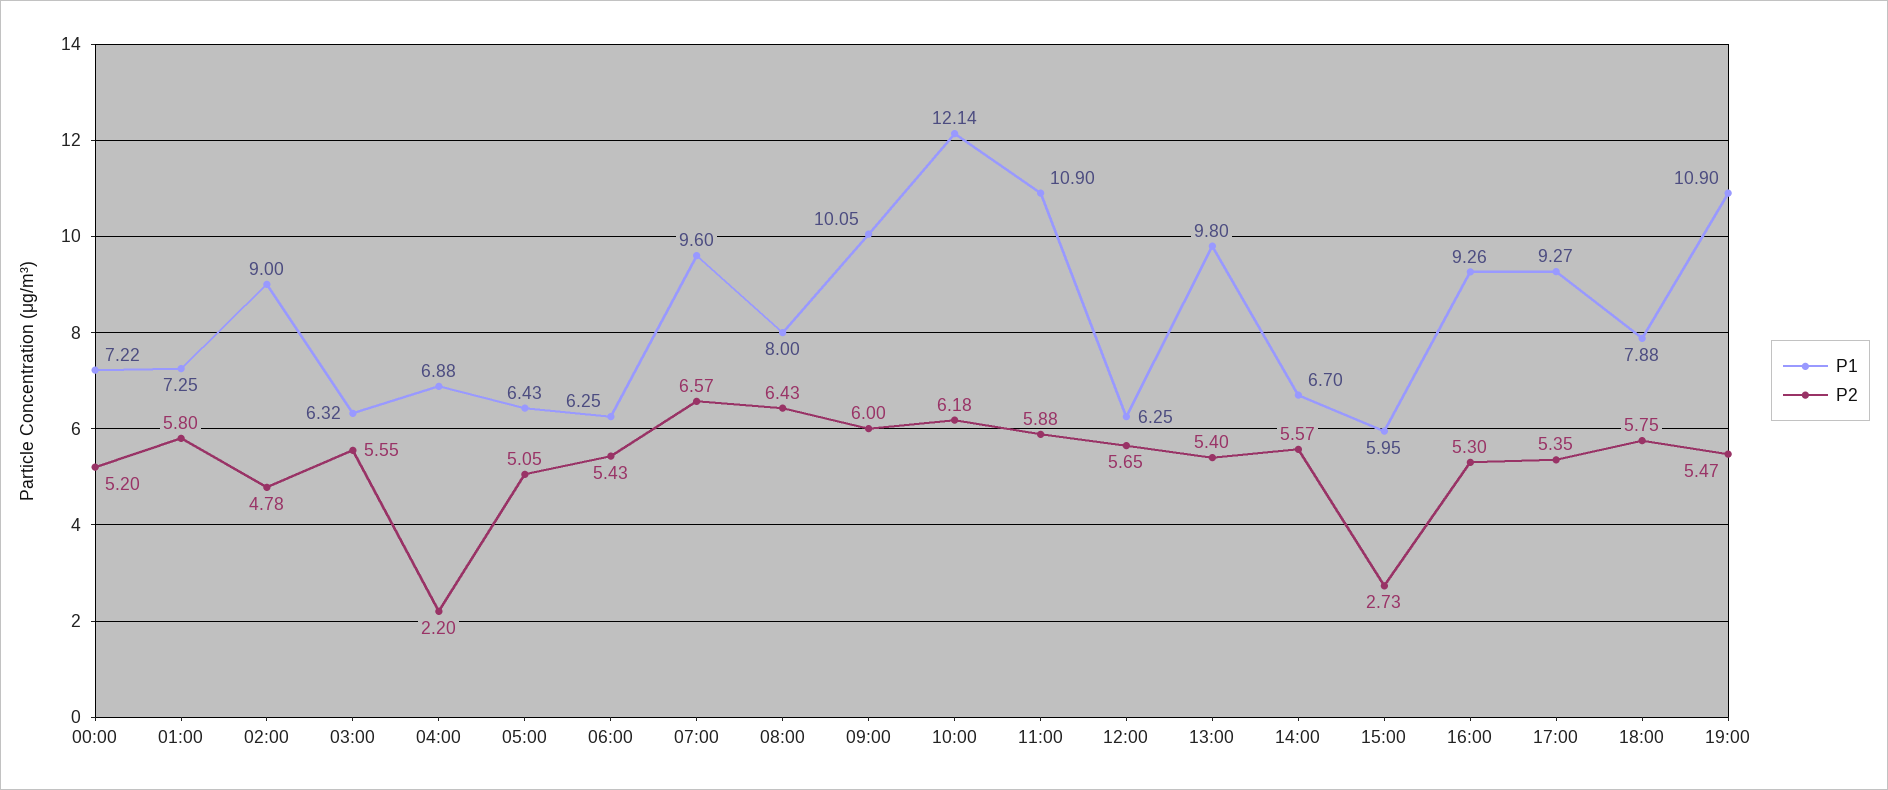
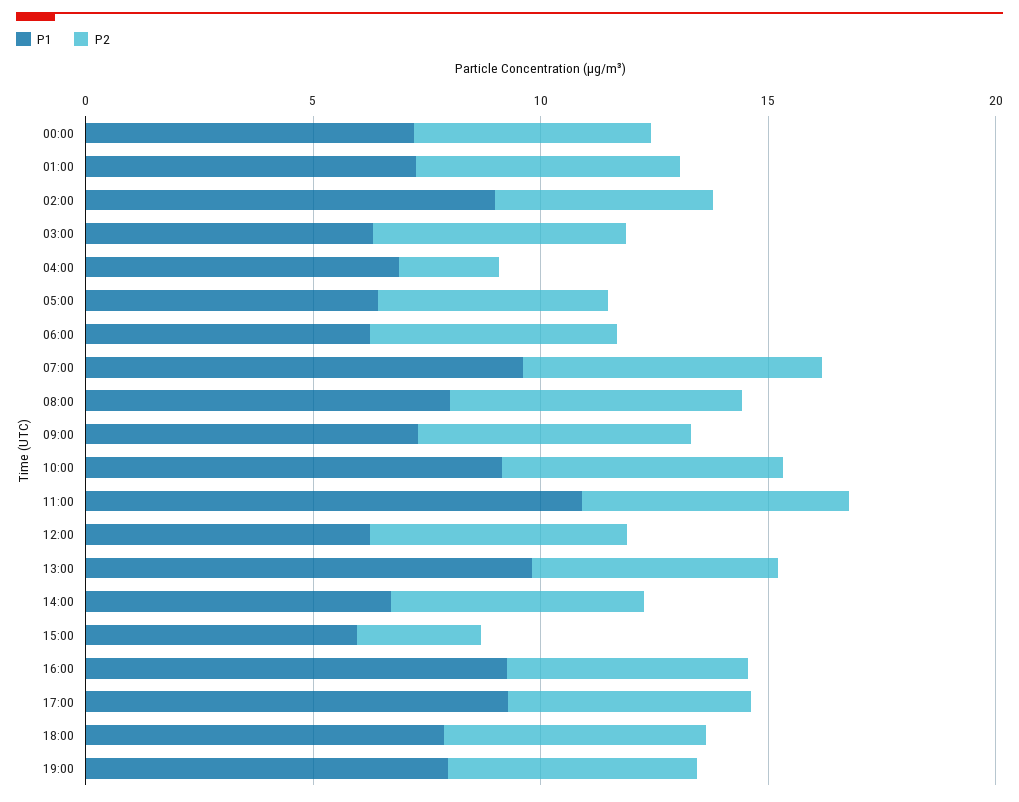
  {
    "P1": {
      "00:00": 7.22,
      "01:00": 7.25,
      "02:00": 9,
      "03:00": 6.32,
      "04:00": 6.88,
      "05:00": 6.43,
      "06:00": 6.25,
      "07:00": 9.6,
      "08:00": 8,
-     "09:00": 10.05,
+     "09:00": 7,
-     "10:00": 12.14,
+     "10:00": 9,
      "11:00": 10.9,
      "12:00": 6.25,
      "13:00": 9.8,
      "14:00": 6.7,
      "15:00": 5.95,
      "16:00": 9.26,
      "17:00": 9.27,
      "18:00": 7.88,
-     "19:00": 10.9
+     "19:00": 8
    },
    "P2": {
      "00:00": 5.2,
      "01:00": 5.8,
      "02:00": 4.78,
      "03:00": 5.55,
      "04:00": 2.2,
      "05:00": 5.05,
      "06:00": 5.43,
      "07:00": 6.57,
      "08:00": 6.43,
      "09:00": 6,
      "10:00": 6.18,
      "11:00": 5.88,
      "12:00": 5.65,
      "13:00": 5.4,
      "14:00": 5.57,
      "15:00": 2.73,
      "16:00": 5.3,
      "17:00": 5.35,
      "18:00": 5.75,
      "19:00": 5.47
    }
  }

